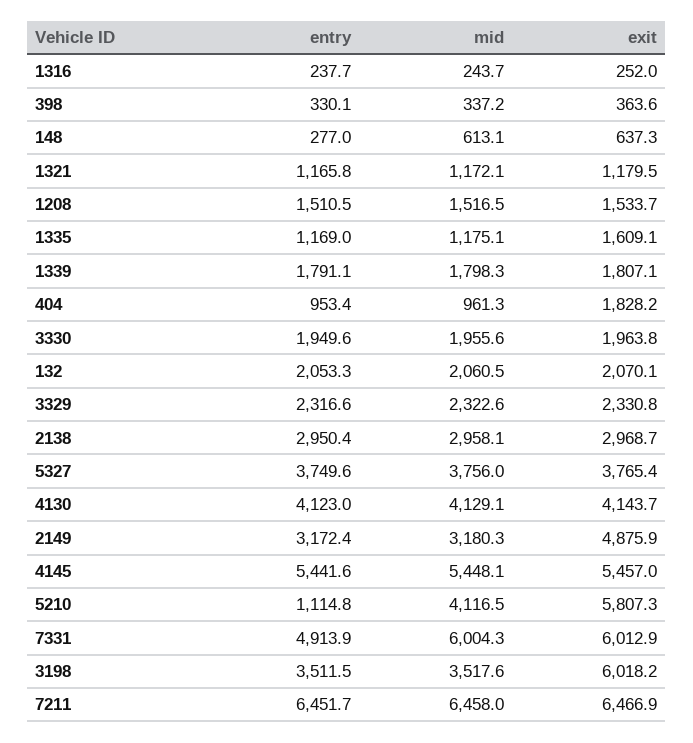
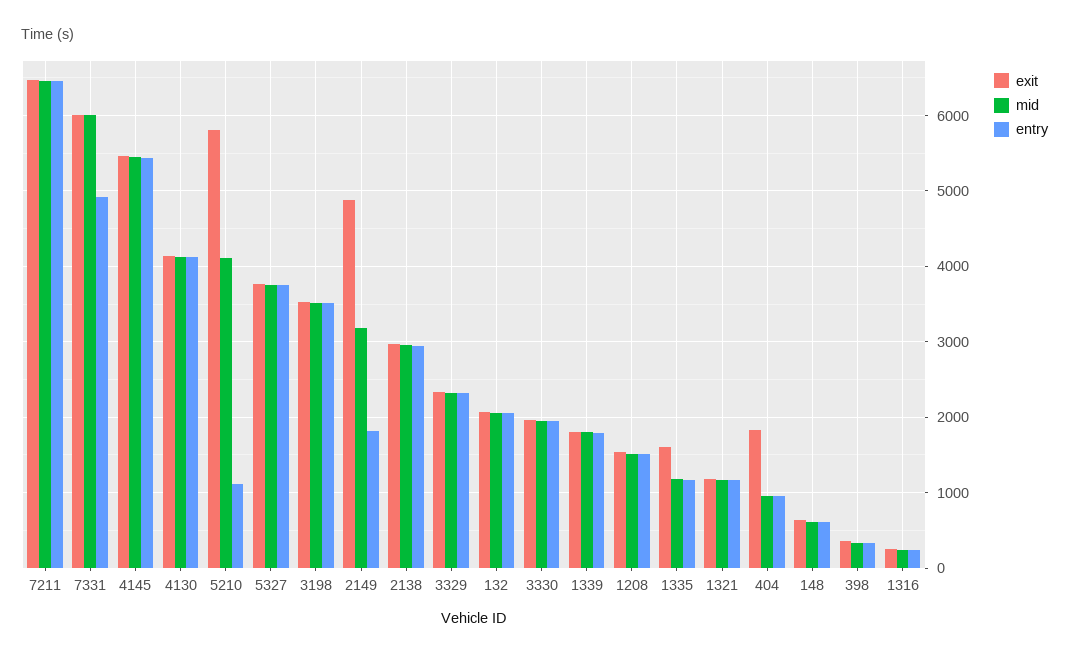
  {
    "entry": {
      "1316": 237.7,
      "398": 330.1,
-     "148": 277,
+     "148": 600,
      "1321": 1165.8,
      "1208": 1510.5,
      "1335": 1169,
      "1339": 1791.1,
      "404": 953.4,
      "3330": 1949.6,
      "132": 2053.3,
      "3329": 2316.6,
      "2138": 2950.4,
      "5327": 3749.6,
      "4130": 4123,
-     "2149": 3172.4,
+     "2149": 1800,
      "4145": 5441.6,
      "5210": 1114.8,
      "7331": 4913.9,
      "3198": 3511.5,
      "7211": 6451.7
    },
    "mid": {
      "1316": 243.7,
      "398": 337.2,
      "148": 613.1,
      "1321": 1172.1,
      "1208": 1516.5,
      "1335": 1175.1,
      "1339": 1798.3,
      "404": 961.3,
      "3330": 1955.6,
      "132": 2060.5,
      "3329": 2322.6,
      "2138": 2958.1,
      "5327": 3756,
      "4130": 4129.1,
      "2149": 3180.3,
      "4145": 5448.1,
      "5210": 4116.5,
      "7331": 6004.3,
      "3198": 3517.6,
      "7211": 6458
    },
    "exit": {
      "1316": 252,
      "398": 363.6,
      "148": 637.3,
      "1321": 1179.5,
      "1208": 1533.7,
      "1335": 1609.1,
      "1339": 1807.1,
      "404": 1828.2,
      "3330": 1963.8,
      "132": 2070.1,
      "3329": 2330.8,
      "2138": 2968.7,
      "5327": 3765.4,
      "4130": 4143.7,
      "2149": 4875.9,
      "4145": 5457,
      "5210": 5807.3,
      "7331": 6012.9,
-     "3198": 6018.2,
+     "3198": 3500,
      "7211": 6466.9
    }
  }

